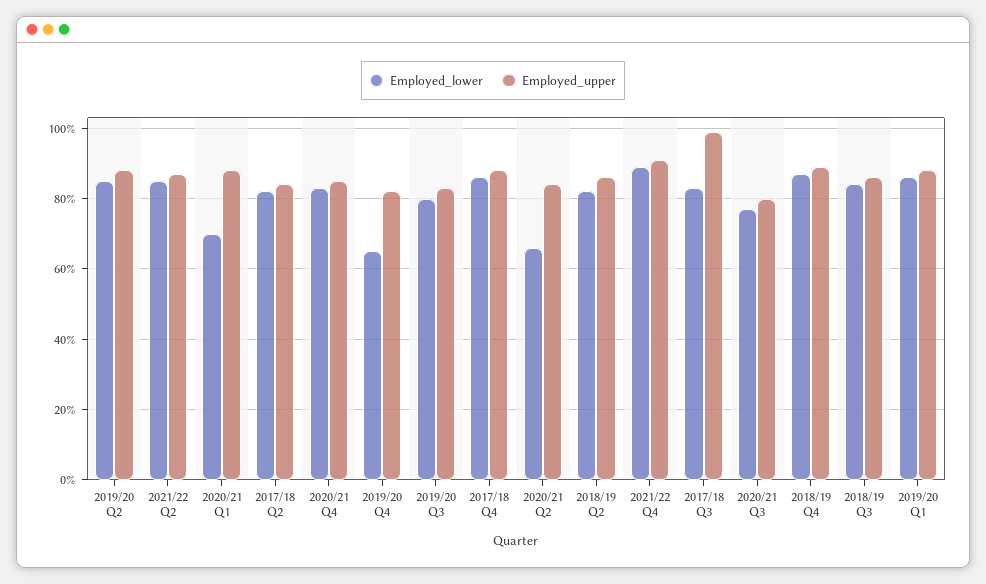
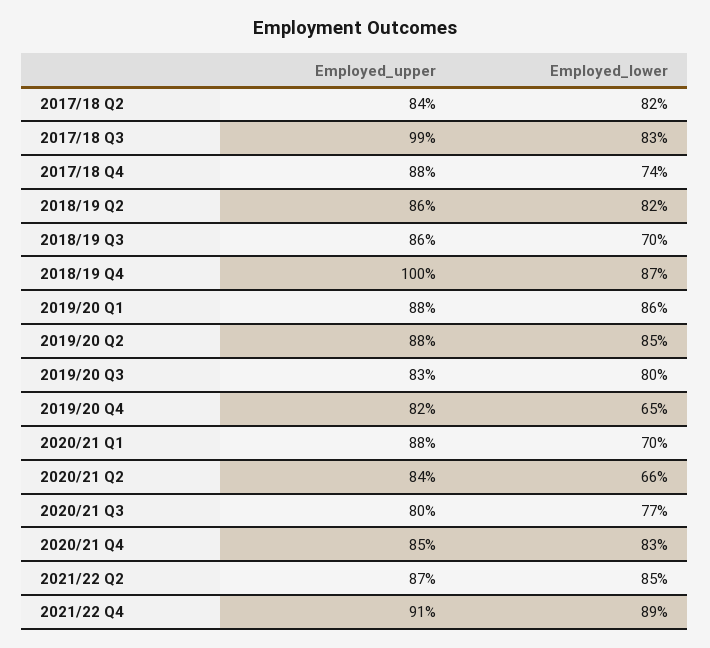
  {
    "Employed_lower": {
      "2019/20 Q2": 85,
      "2021/22 Q2": 85,
      "2020/21 Q1": 70,
      "2017/18 Q2": 82,
      "2020/21 Q4": 83,
      "2019/20 Q4": 65,
      "2019/20 Q3": 80,
-     "2017/18 Q4": 85,
+     "2017/18 Q4": 74,
      "2020/21 Q2": 66,
      "2018/19 Q2": 82,
      "2021/22 Q4": 89,
      "2017/18 Q3": 83,
      "2020/21 Q3": 77,
      "2018/19 Q4": 87,
-     "2018/19 Q3": 85,
+     "2018/19 Q3": 70,
      "2019/20 Q1": 86
    },
    "Employed_upper": {
      "2019/20 Q2": 88,
      "2021/22 Q2": 87,
      "2020/21 Q1": 88,
      "2017/18 Q2": 84,
      "2020/21 Q4": 85,
      "2019/20 Q4": 82,
      "2019/20 Q3": 83,
      "2017/18 Q4": 88,
      "2020/21 Q2": 84,
      "2018/19 Q2": 86,
      "2021/22 Q4": 91,
      "2017/18 Q3": 99,
      "2020/21 Q3": 80,
-     "2018/19 Q4": 90,
+     "2018/19 Q4": 100,
      "2018/19 Q3": 86,
      "2019/20 Q1": 88
    }
  }

